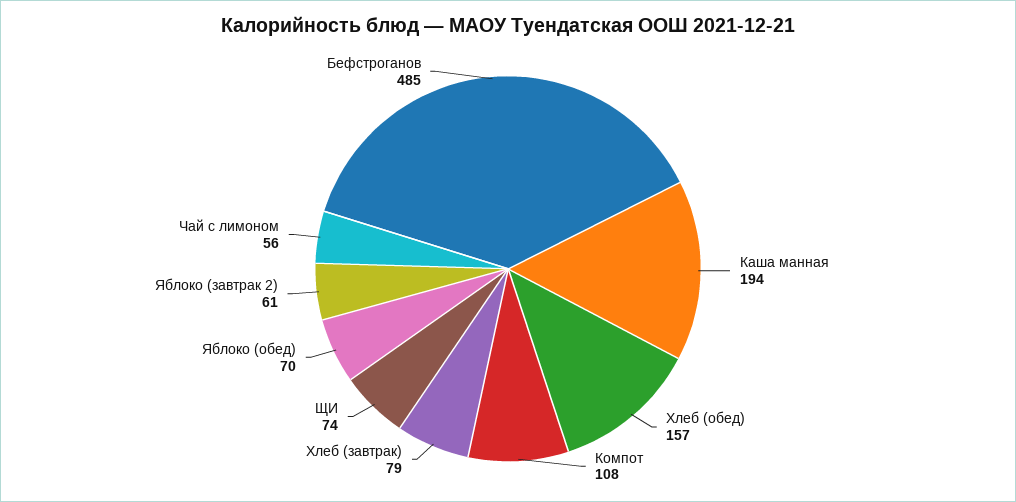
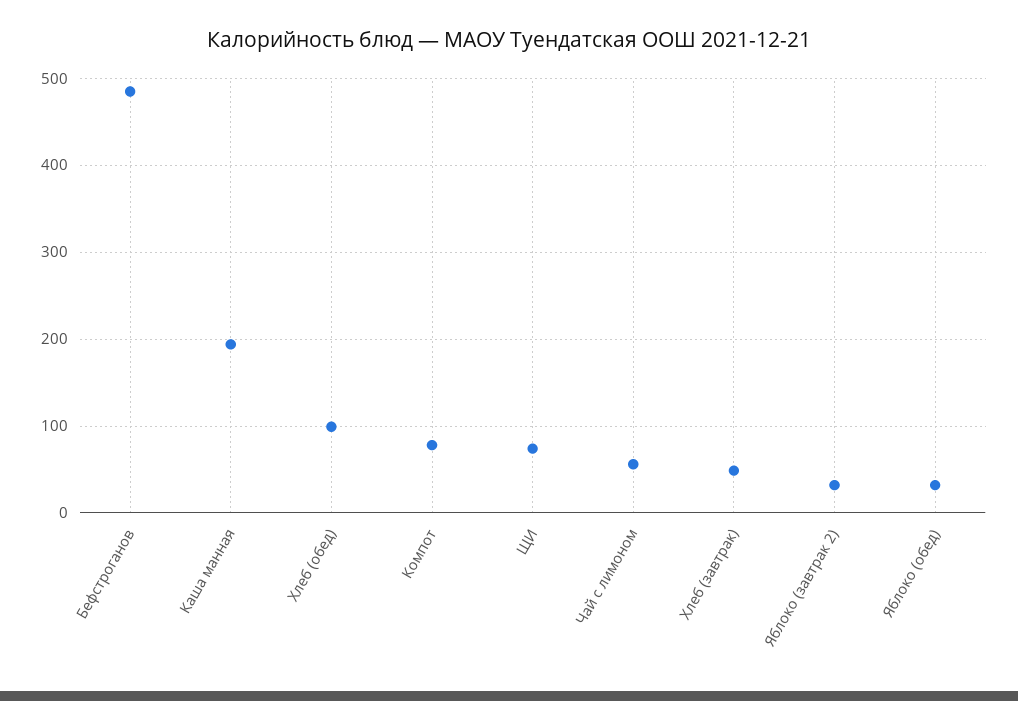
  {
    "Каша манная": 194,
-   "Хлеб (обед)": 157,
+   "Хлеб (обед)": 100,
-   "Компот": 108,
+   "Компот": 80,
-   "Хлеб (завтрак)": 79,
+   "Хлеб (завтрак)": 50,
    "ЩИ": 74,
-   "Яблоко (обед)": 70,
+   "Яблоко (обед)": 30,
-   "Яблоко (завтрак 2)": 61,
+   "Яблоко (завтрак 2)": 30,
    "Чай с лимоном": 56,
    "Бефстроганов": 485
  }

